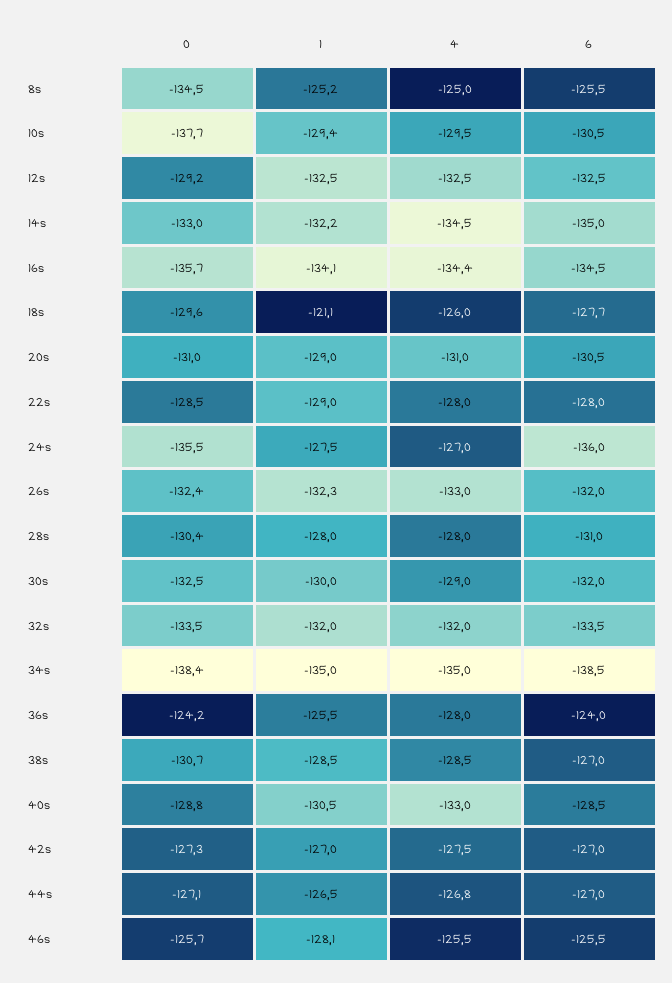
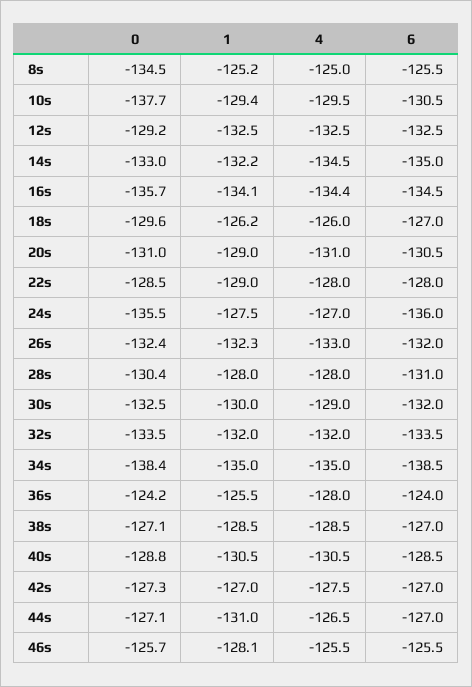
  {
    "0": {
      "8s": -134.5,
      "10s": -137.7,
      "12s": -129.2,
      "14s": -133,
      "16s": -135.7,
      "18s": -129.6,
      "20s": -131,
      "22s": -128.5,
      "24s": -135.5,
      "26s": -132.4,
      "28s": -130.4,
      "30s": -132.5,
      "32s": -133.5,
      "34s": -138.4,
      "36s": -124.2,
-     "38s": -130.7,
+     "38s": -127.1,
      "40s": -128.8,
      "42s": -127.3,
      "44s": -127.1,
      "46s": -125.7
    },
    "1": {
      "8s": -125.2,
      "10s": -129.4,
      "12s": -132.5,
      "14s": -132.2,
      "16s": -134.1,
-     "18s": -121.1,
+     "18s": -126.2,
      "20s": -129,
      "22s": -129,
      "24s": -127.5,
      "26s": -132.3,
      "28s": -128,
      "30s": -130,
      "32s": -132,
      "34s": -135,
      "36s": -125.5,
      "38s": -128.5,
      "40s": -130.5,
      "42s": -127,
-     "44s": -126.5,
+     "44s": -131,
      "46s": -128.1
    },
    "4": {
      "8s": -125,
      "10s": -129.5,
      "12s": -132.5,
      "14s": -134.5,
      "16s": -134.4,
      "18s": -126,
      "20s": -131,
      "22s": -128,
      "24s": -127,
      "26s": -133,
      "28s": -128,
      "30s": -129,
      "32s": -132,
      "34s": -135,
      "36s": -128,
      "38s": -128.5,
-     "40s": -133,
+     "40s": -130.5,
      "42s": -127.5,
-     "44s": -126.8,
+     "44s": -126.5,
      "46s": -125.5
    },
    "6": {
      "8s": -125.5,
      "10s": -130.5,
      "12s": -132.5,
      "14s": -135,
      "16s": -134.5,
-     "18s": -127.7,
+     "18s": -127,
      "20s": -130.5,
      "22s": -128,
      "24s": -136,
      "26s": -132,
      "28s": -131,
      "30s": -132,
      "32s": -133.5,
      "34s": -138.5,
      "36s": -124,
      "38s": -127,
      "40s": -128.5,
      "42s": -127,
      "44s": -127,
      "46s": -125.5
    }
  }

